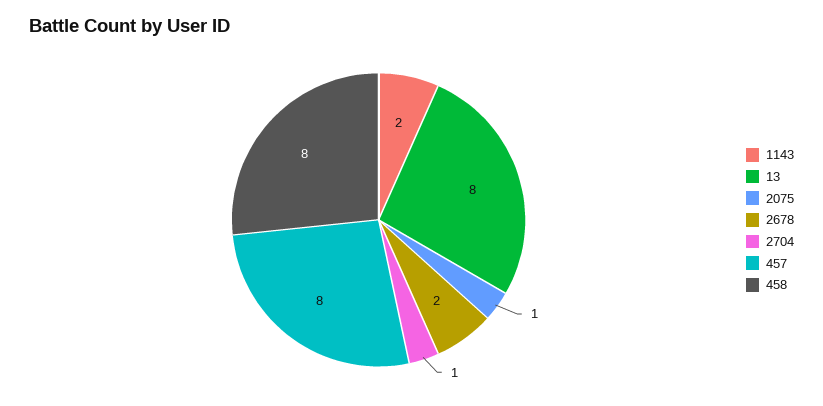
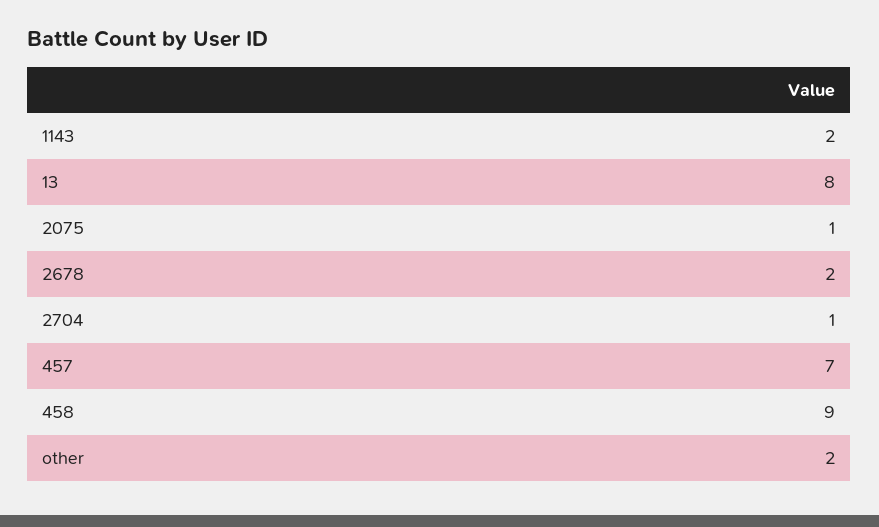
  {
    "1143": 2,
    "13": 8,
    "2075": 1,
    "2678": 2,
    "2704": 1,
-   "457": 8,
+   "457": 7,
-   "458": 8
+   "458": 9,
+   "other": 2
  }

